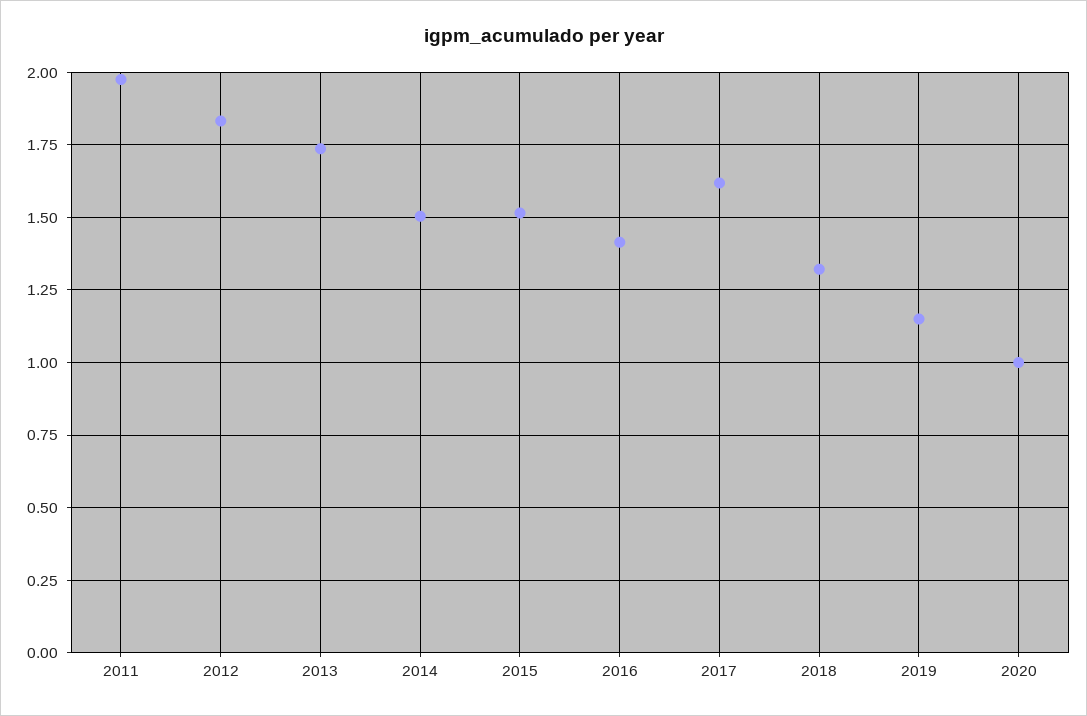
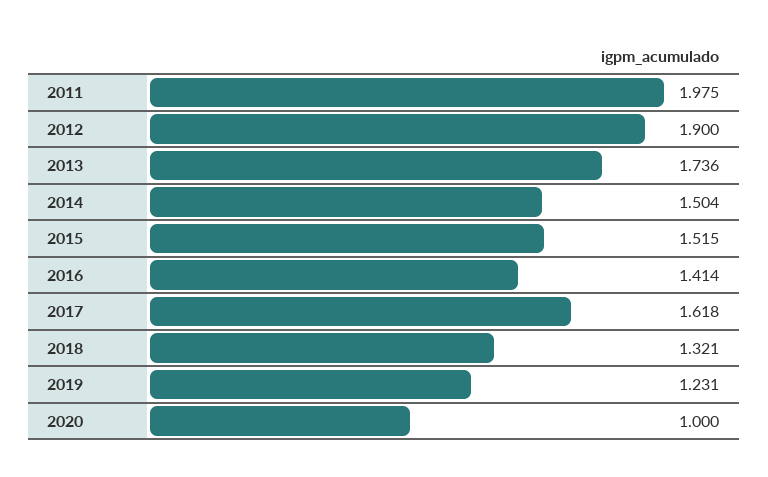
  {
    "2011": 1.975,
-   "2012": 1.825,
+   "2012": 1.9,
    "2013": 1.736,
    "2014": 1.504,
    "2015": 1.515,
    "2016": 1.414,
    "2017": 1.618,
    "2018": 1.321,
-   "2019": 1.15,
+   "2019": 1.231,
    "2020": 1
  }

